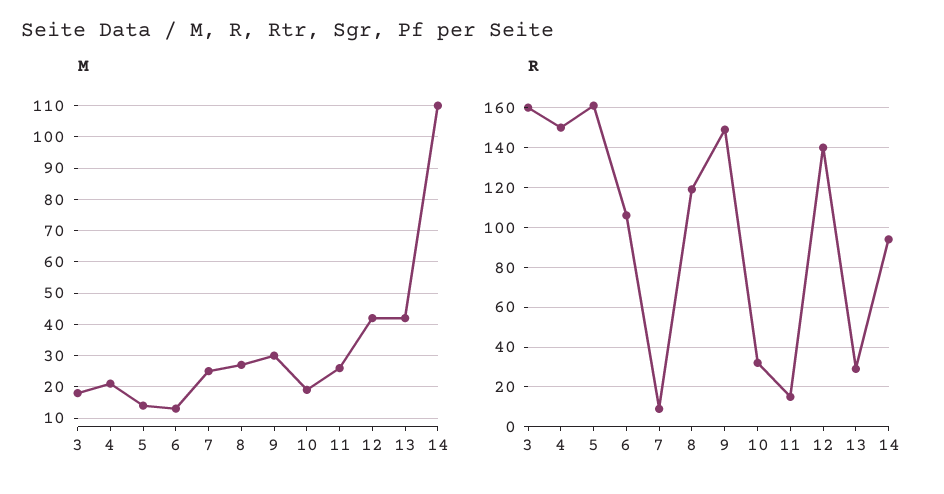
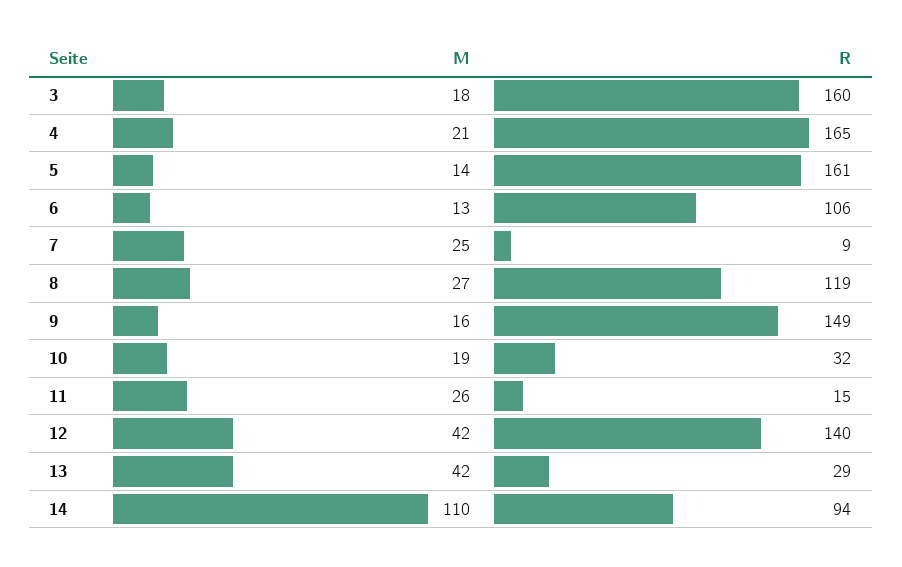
  {
    "M": {
      "3": 18,
      "4": 21,
      "5": 14,
      "6": 13,
      "7": 25,
      "8": 27,
-     "9": 30,
+     "9": 16,
      "10": 19,
      "11": 26,
      "12": 42,
      "13": 42,
      "14": 110
    },
    "R": {
      "3": 160,
-     "4": 150,
+     "4": 165,
      "5": 161,
      "6": 106,
      "7": 9,
      "8": 119,
      "9": 149,
      "10": 32,
      "11": 15,
      "12": 140,
      "13": 29,
      "14": 94
    }
  }

